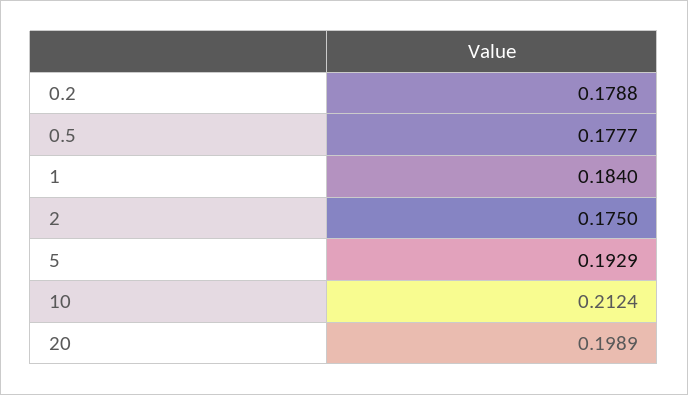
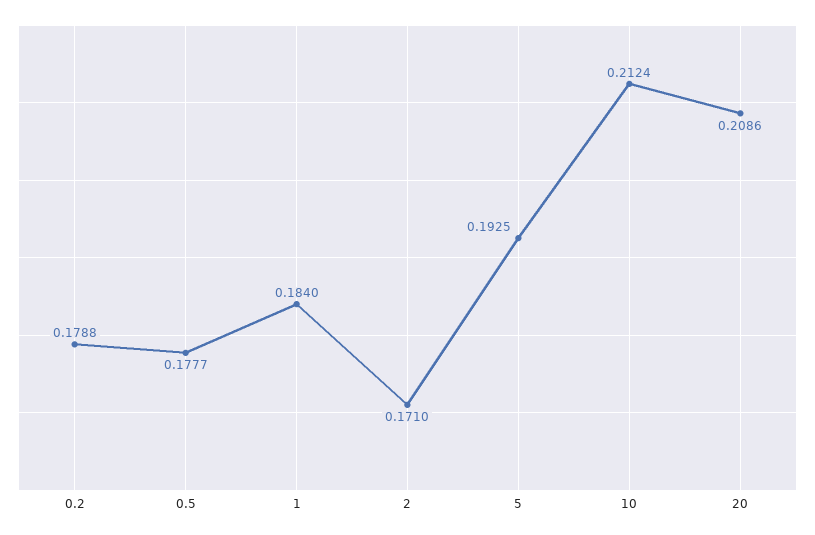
  {
    "0.2": 0.1788,
    "0.5": 0.1777,
    "1": 0.184,
-   "2": 0.175,
+   "2": 0.171,
-   "5": 0.1929,
+   "5": 0.1925,
    "10": 0.2124,
-   "20": 0.1989
+   "20": 0.2086
  }

